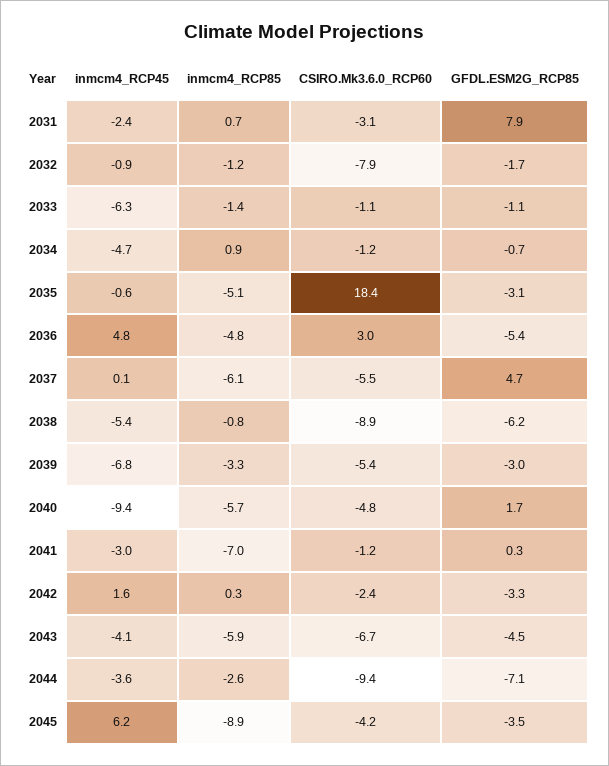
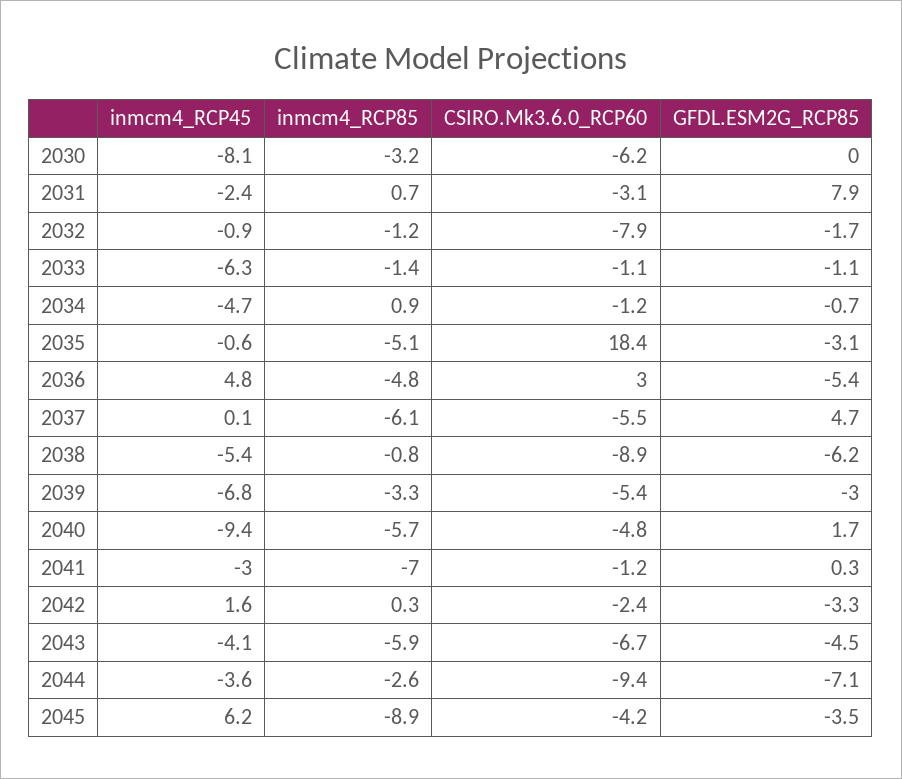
  {
    "inmcm4_RCP45": {
      "2031": -2.4,
      "2032": -0.9,
      "2033": -6.3,
      "2034": -4.7,
      "2035": -0.6,
      "2036": 4.8,
      "2037": 0.1,
      "2038": -5.4,
      "2039": -6.8,
      "2040": -9.4,
      "2041": -3,
      "2042": 1.6,
      "2043": -4.1,
      "2044": -3.6,
-     "2045": 6.2
+     "2045": 6.2,
+     "2030": -8.1
    },
    "inmcm4_RCP85": {
      "2031": 0.7,
      "2032": -1.2,
      "2033": -1.4,
      "2034": 0.9,
      "2035": -5.1,
      "2036": -4.8,
      "2037": -6.1,
      "2038": -0.8,
      "2039": -3.3,
      "2040": -5.7,
      "2041": -7,
      "2042": 0.3,
      "2043": -5.9,
      "2044": -2.6,
-     "2045": -8.9
+     "2045": -8.9,
+     "2030": -3.2
    },
    "CSIRO.Mk3.6.0_RCP60": {
      "2031": -3.1,
      "2032": -7.9,
      "2033": -1.1,
      "2034": -1.2,
      "2035": 18.4,
      "2036": 3,
      "2037": -5.5,
      "2038": -8.9,
      "2039": -5.4,
      "2040": -4.8,
      "2041": -1.2,
      "2042": -2.4,
      "2043": -6.7,
      "2044": -9.4,
-     "2045": -4.2
+     "2045": -4.2,
+     "2030": -6.2
    },
    "GFDL.ESM2G_RCP85": {
      "2031": 7.9,
      "2032": -1.7,
      "2033": -1.1,
      "2034": -0.7,
      "2035": -3.1,
      "2036": -5.4,
      "2037": 4.7,
      "2038": -6.2,
      "2039": -3,
      "2040": 1.7,
      "2041": 0.3,
      "2042": -3.3,
      "2043": -4.5,
      "2044": -7.1,
-     "2045": -3.5
+     "2045": -3.5,
+     "2030": 0
    }
  }

